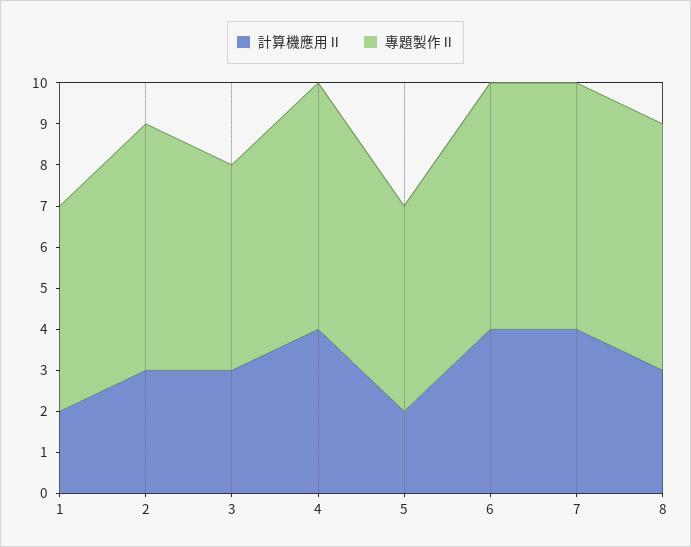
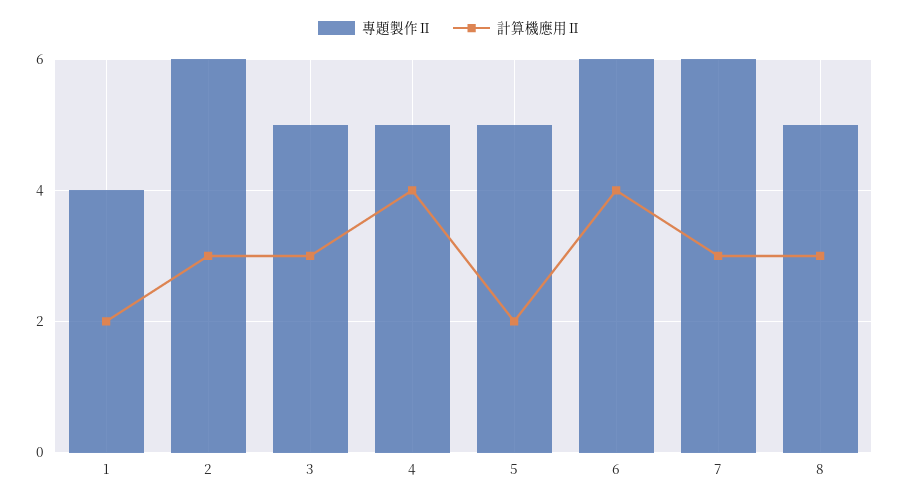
  {
    "計算機應用Ⅱ": {
      "1": 2,
      "2": 3,
      "3": 3,
      "4": 4,
      "5": 2,
      "6": 4,
-     "7": 4,
+     "7": 3,
      "8": 3
    },
    "專題製作Ⅱ": {
-     "1": 5,
+     "1": 4,
      "2": 6,
      "3": 5,
-     "4": 6,
+     "4": 5,
      "5": 5,
      "6": 6,
      "7": 6,
-     "8": 6
+     "8": 5
    }
  }

